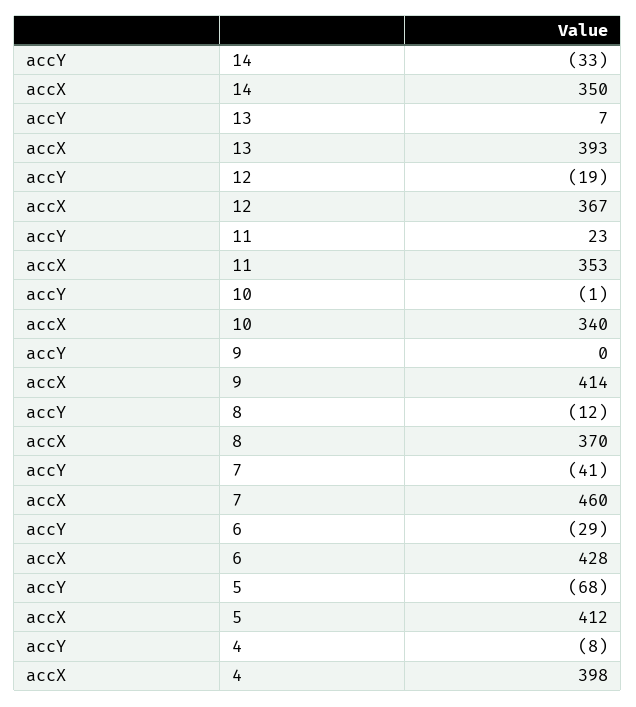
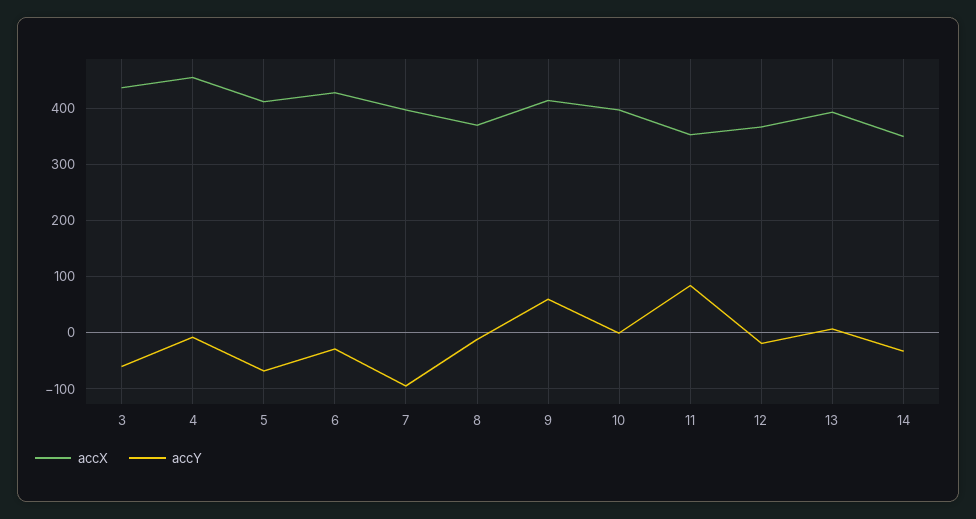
  {
    "accY": {
      "14": -33,
      "13": 7,
      "12": -19,
-     "11": 23,
+     "11": 80,
      "10": -1,
-     "9": 0,
+     "9": 60,
      "8": -12,
-     "7": -41,
+     "7": -100,
      "6": -29,
      "5": -68,
-     "4": -8
+     "4": -8,
+     "3": -60
    },
    "accX": {
      "14": 350,
      "13": 393,
      "12": 367,
      "11": 353,
-     "10": 340,
+     "10": 400,
      "9": 414,
      "8": 370,
-     "7": 460,
+     "7": 400,
      "6": 428,
      "5": 412,
-     "4": 398
+     "4": 460,
+     "3": 440
    }
  }

